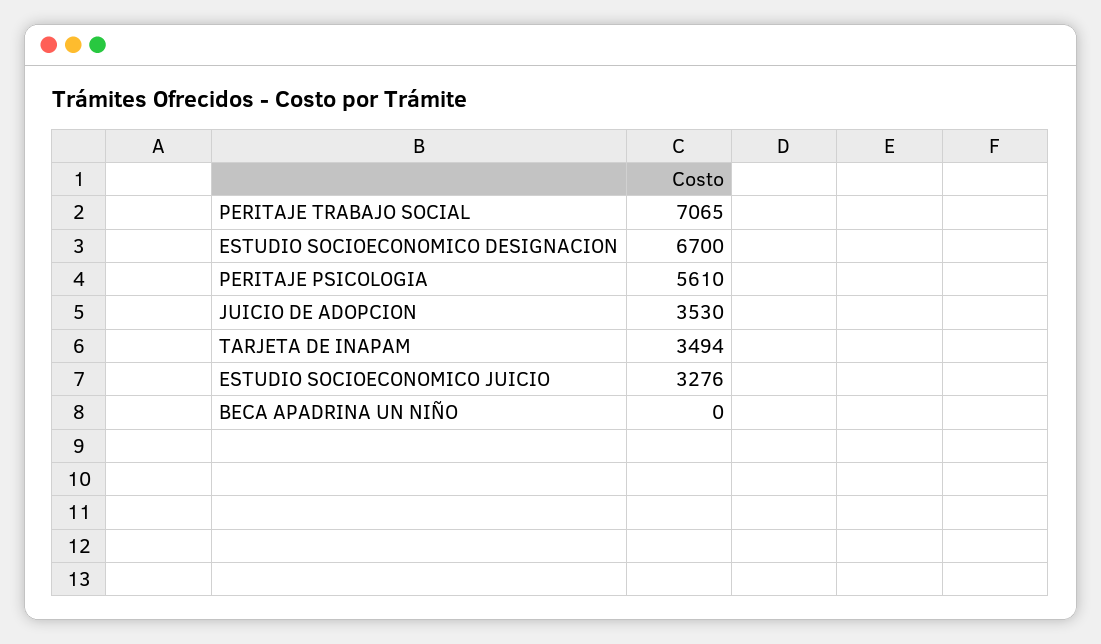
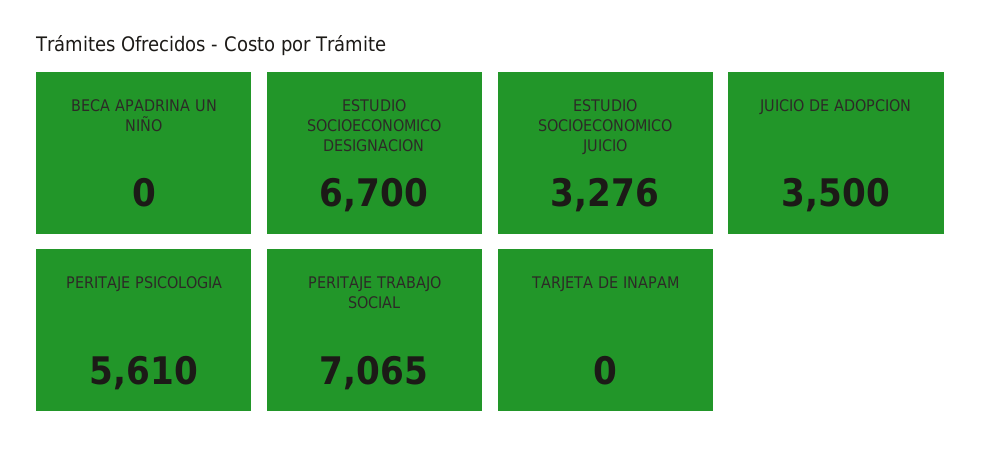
  {
    "PERITAJE TRABAJO SOCIAL": 7065,
    "ESTUDIO SOCIOECONOMICO DESIGNACION": 6700,
    "PERITAJE PSICOLOGIA": 5610,
-   "JUICIO DE ADOPCION": 3530,
+   "JUICIO DE ADOPCION": 3500,
-   "TARJETA DE INAPAM": 3494,
+   "TARJETA DE INAPAM": 0,
    "ESTUDIO SOCIOECONOMICO JUICIO": 3276,
    "BECA APADRINA UN NIÑO": 0
  }

